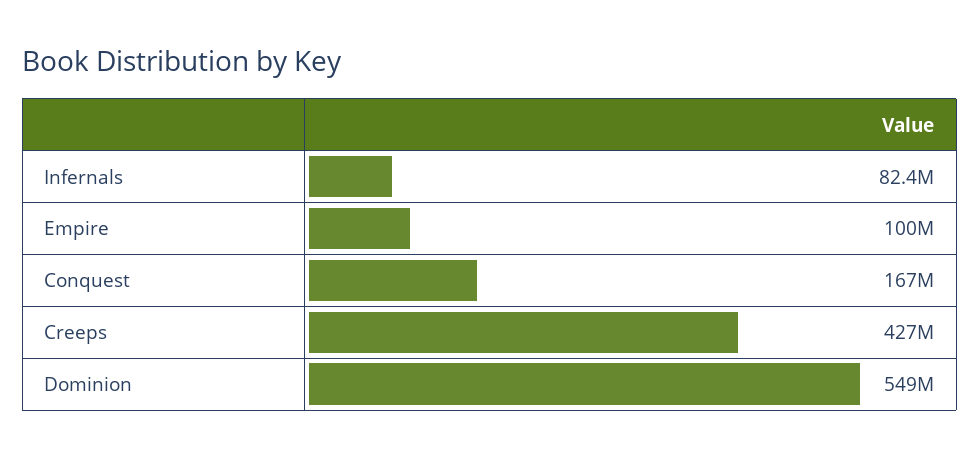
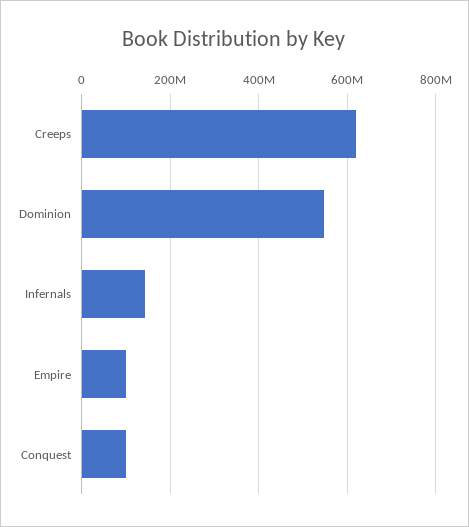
  {
-   "Infernals": 82400000,
+   "Infernals": 140000000,
    "Empire": 100000000,
-   "Conquest": 167000000,
+   "Conquest": 100000000,
-   "Creeps": 427000000,
+   "Creeps": 620000000,
    "Dominion": 549000000
  }

